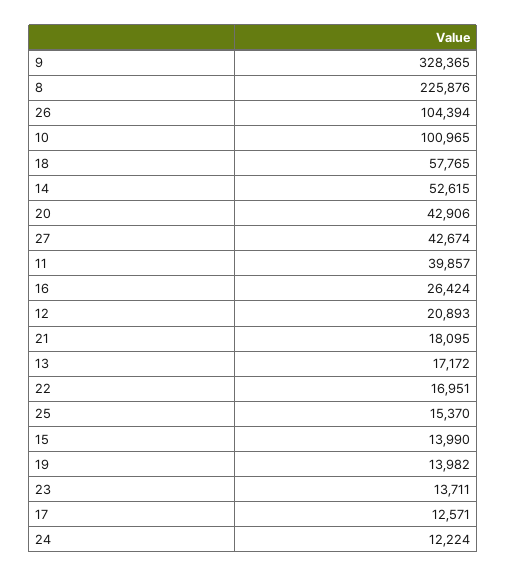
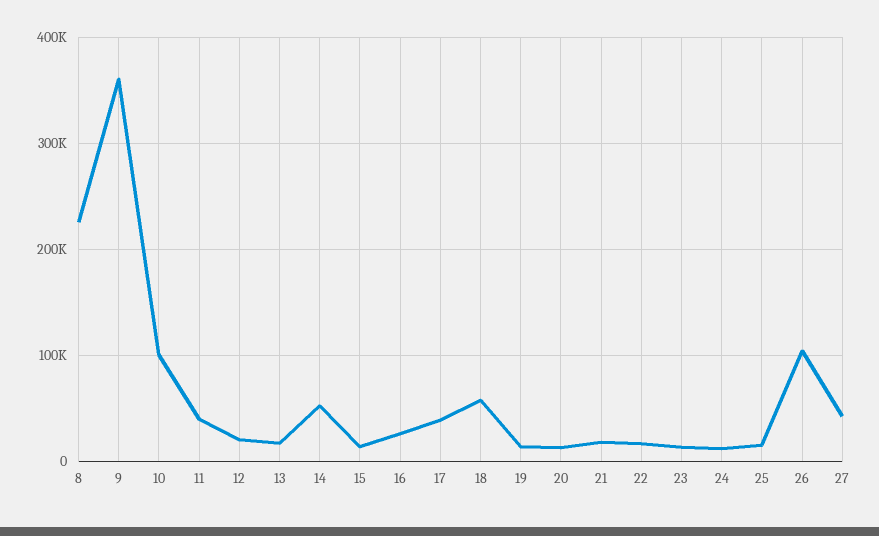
  {
-   "9": 328365,
+   "9": 360000,
    "8": 225876,
    "26": 104394,
    "10": 100965,
    "18": 57765,
    "14": 52615,
-   "20": 42906,
+   "20": 10000,
    "27": 42674,
    "11": 39857,
    "16": 26424,
    "12": 20893,
    "21": 18095,
    "13": 17172,
    "22": 16951,
    "25": 15370,
    "15": 13990,
    "19": 13982,
    "23": 13711,
-   "17": 12571,
+   "17": 40000,
    "24": 12224
  }

